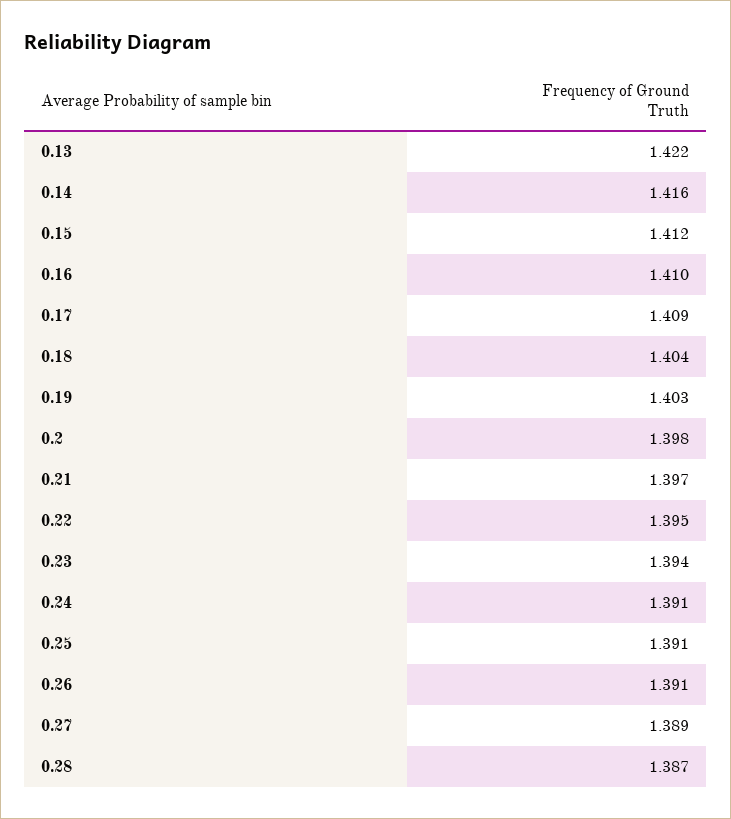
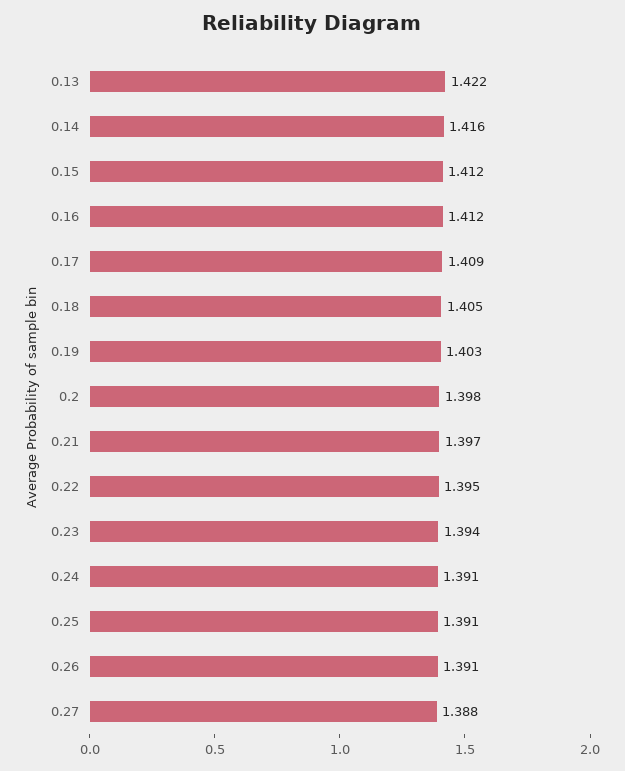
  {
    "0.13": 1.422,
    "0.14": 1.416,
    "0.15": 1.412,
-   "0.16": 1.41,
+   "0.16": 1.412,
    "0.17": 1.409,
-   "0.18": 1.404,
+   "0.18": 1.405,
    "0.19": 1.403,
    "0.2": 1.398,
    "0.21": 1.397,
    "0.22": 1.395,
    "0.23": 1.394,
    "0.24": 1.391,
    "0.25": 1.391,
    "0.26": 1.391,
-   "0.27": 1.389,
+   "0.27": 1.388
-   "0.28": 1.387
  }

